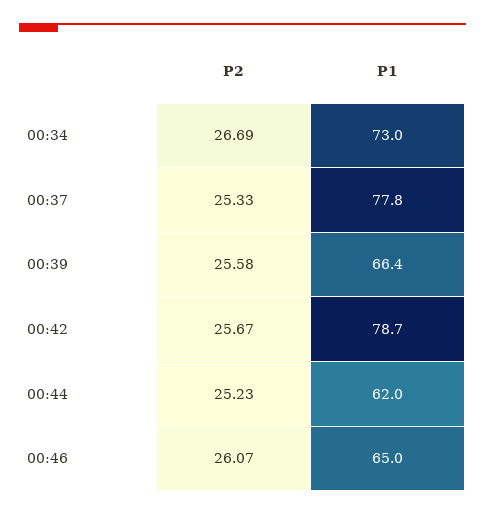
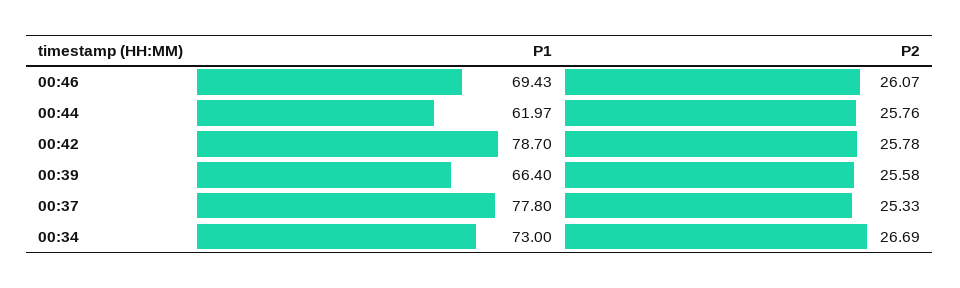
  {
    "P2": {
      "00:34": 26.69,
      "00:37": 25.33,
      "00:39": 25.58,
-     "00:42": 25.67,
+     "00:42": 25.78,
-     "00:44": 25.23,
+     "00:44": 25.76,
      "00:46": 26.07
    },
    "P1": {
      "00:34": 73,
      "00:37": 77.8,
      "00:39": 66.4,
      "00:42": 78.7,
      "00:44": 61.97,
-     "00:46": 65
+     "00:46": 69.43
    }
  }

